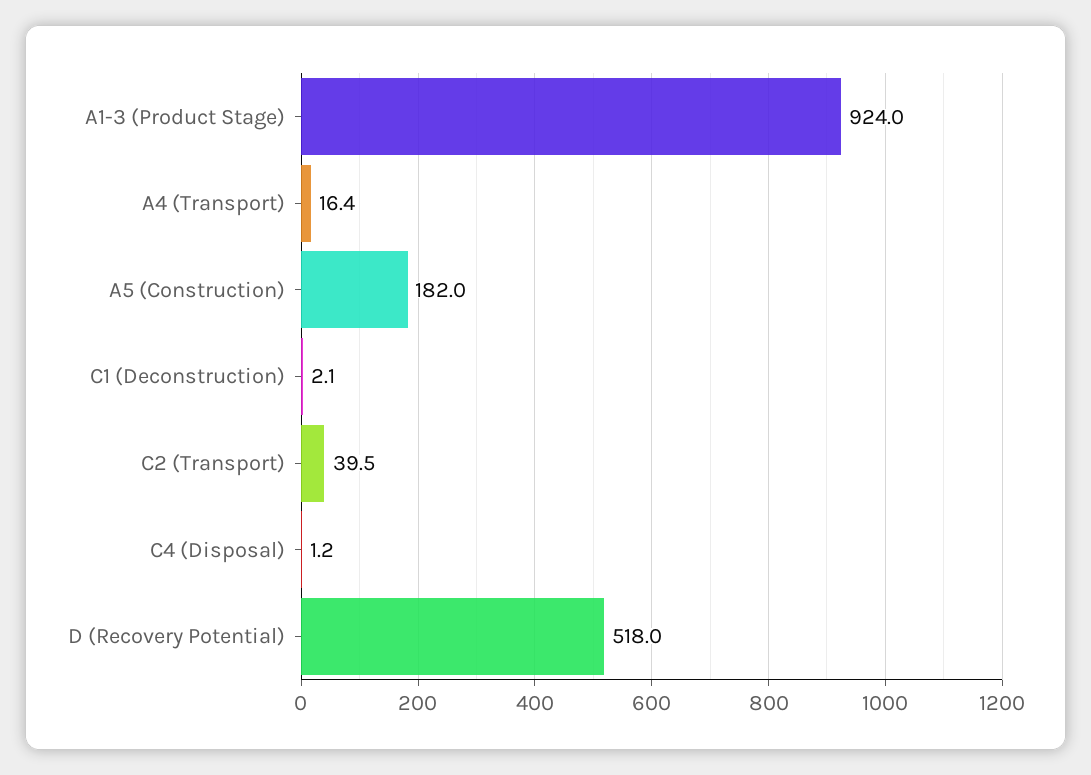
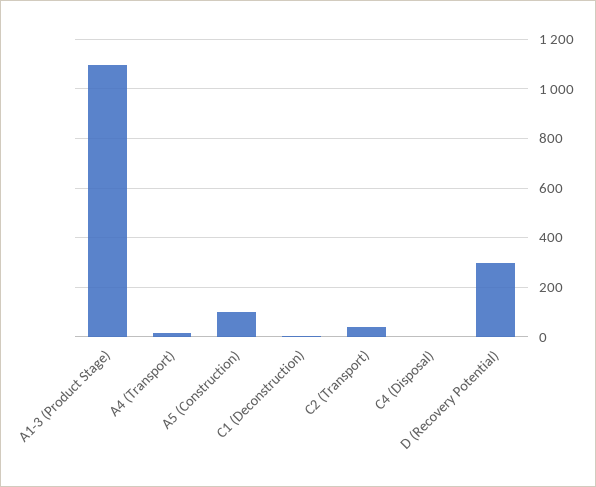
  {
-   "A1-3 (Product Stage)": 924,
+   "A1-3 (Product Stage)": 1100,
    "A4 (Transport)": 16.4,
-   "A5 (Construction)": 182,
+   "A5 (Construction)": 100,
    "C1 (Deconstruction)": 2.1,
    "C2 (Transport)": 39.5,
    "C4 (Disposal)": 1.2,
-   "D (Recovery Potential)": 518
+   "D (Recovery Potential)": 300
  }

